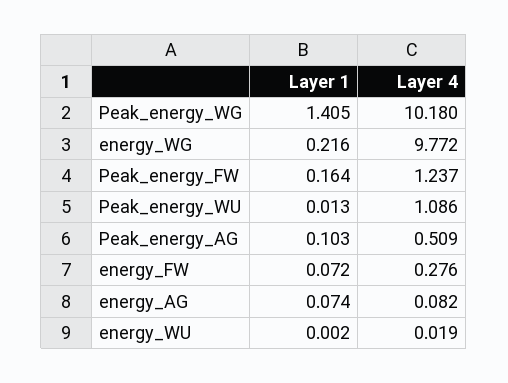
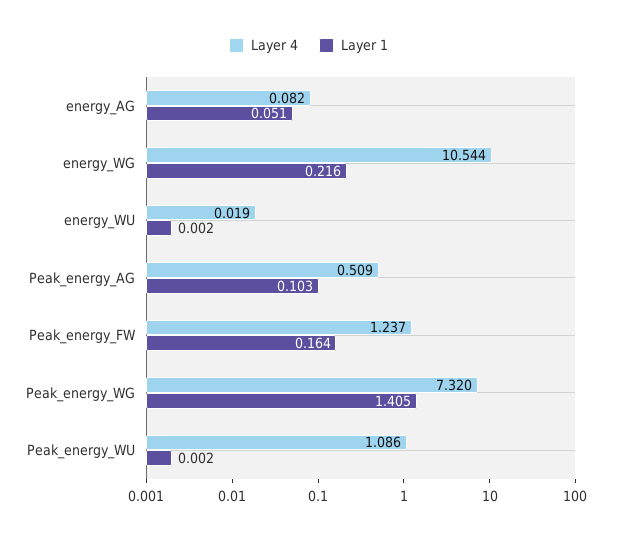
  {
    "Layer 1": {
      "Peak_energy_WG": 1.405,
      "energy_WG": 0.216,
      "Peak_energy_FW": 0.164,
-     "Peak_energy_WU": 0.013,
+     "Peak_energy_WU": 0.002,
      "Peak_energy_AG": 0.103,
-     "energy_FW": 0.072,
-     "energy_AG": 0.074,
+     "energy_AG": 0.051,
      "energy_WU": 0.002
    },
    "Layer 4": {
-     "Peak_energy_WG": 10.18,
+     "Peak_energy_WG": 7.32,
-     "energy_WG": 9.772,
+     "energy_WG": 10.544,
      "Peak_energy_FW": 1.237,
      "Peak_energy_WU": 1.086,
      "Peak_energy_AG": 0.509,
-     "energy_FW": 0.276,
      "energy_AG": 0.082,
      "energy_WU": 0.019
    }
  }

